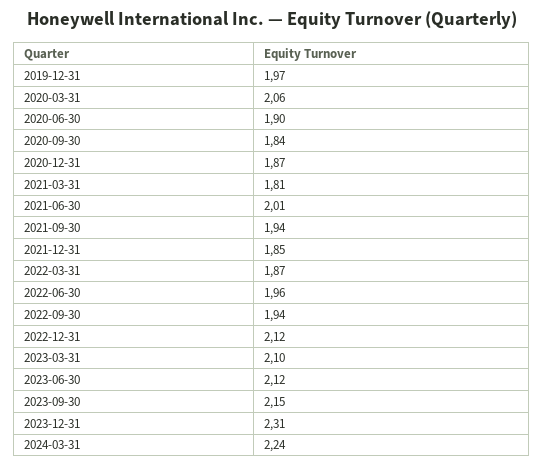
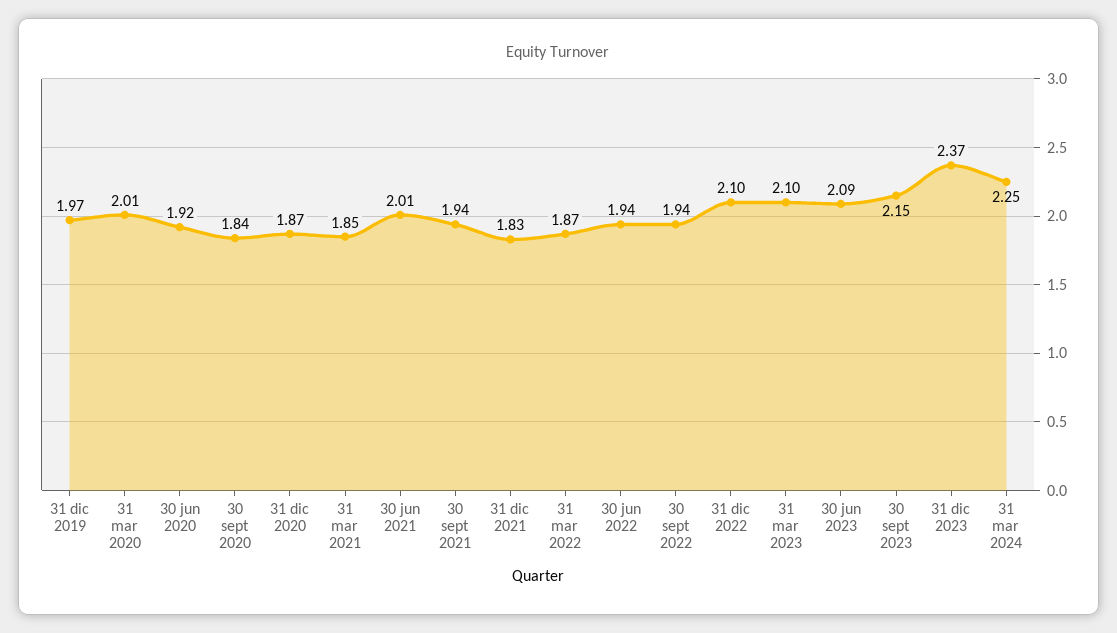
  {
    "2019-12-31": 1.97,
-   "2020-03-31": 2.06,
+   "2020-03-31": 2.01,
-   "2020-06-30": 1.9,
+   "2020-06-30": 1.92,
    "2020-09-30": 1.84,
    "2020-12-31": 1.87,
-   "2021-03-31": 1.81,
+   "2021-03-31": 1.85,
    "2021-06-30": 2.01,
    "2021-09-30": 1.94,
-   "2021-12-31": 1.85,
+   "2021-12-31": 1.83,
    "2022-03-31": 1.87,
-   "2022-06-30": 1.96,
+   "2022-06-30": 1.94,
    "2022-09-30": 1.94,
-   "2022-12-31": 2.12,
+   "2022-12-31": 2.1,
    "2023-03-31": 2.1,
-   "2023-06-30": 2.12,
+   "2023-06-30": 2.09,
    "2023-09-30": 2.15,
-   "2023-12-31": 2.31,
+   "2023-12-31": 2.37,
-   "2024-03-31": 2.24
+   "2024-03-31": 2.25
  }

